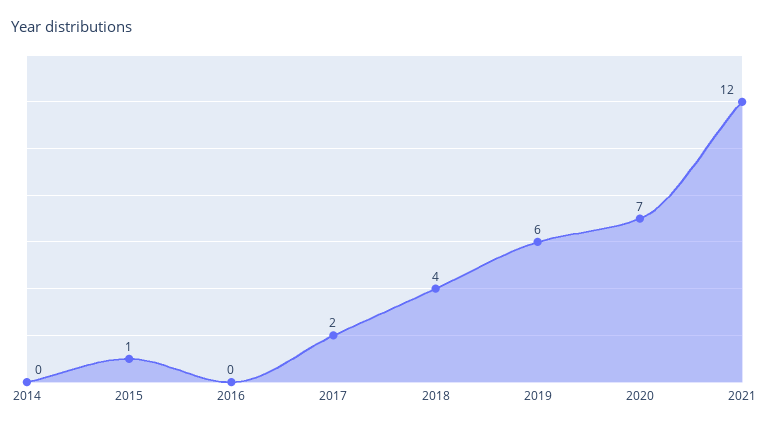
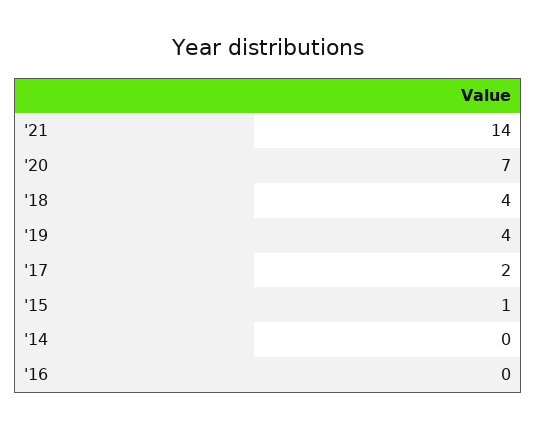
  {
    "2014": 0,
    "2015": 1,
    "2016": 0,
    "2017": 2,
    "2018": 4,
-   "2019": 6,
+   "2019": 4,
    "2020": 7,
-   "2021": 12
+   "2021": 14
  }

